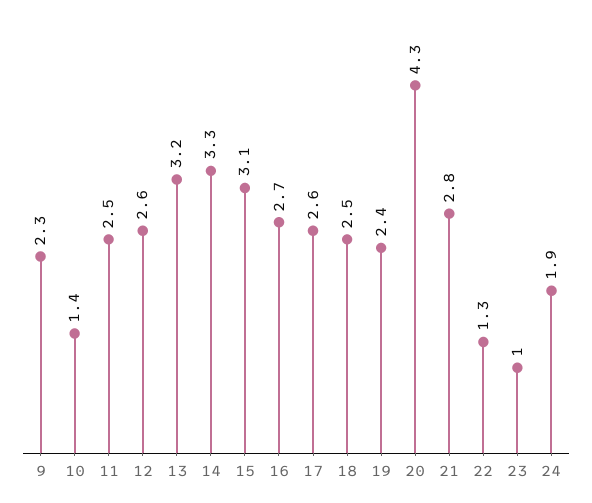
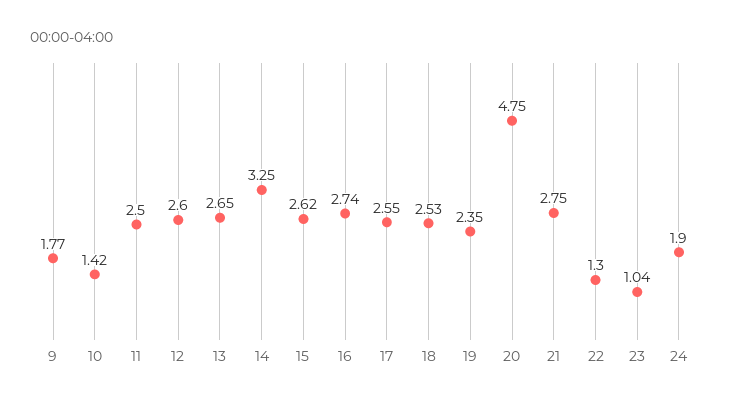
  {
-   "9": 2.3,
+   "9": 1.77,
    "10": 1.42,
    "11": 2.5,
    "12": 2.6,
-   "13": 3.2,
+   "13": 2.65,
    "14": 3.25,
-   "15": 3.1,
+   "15": 2.62,
    "16": 2.74,
    "17": 2.55,
    "18": 2.53,
    "19": 2.35,
-   "20": 4.3,
+   "20": 4.75,
    "21": 2.75,
    "22": 1.3,
    "23": 1.04,
    "24": 1.9
  }

